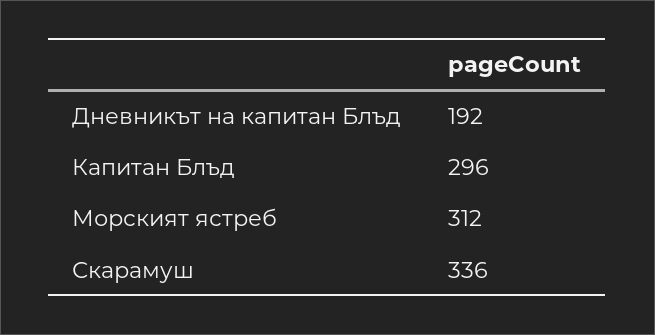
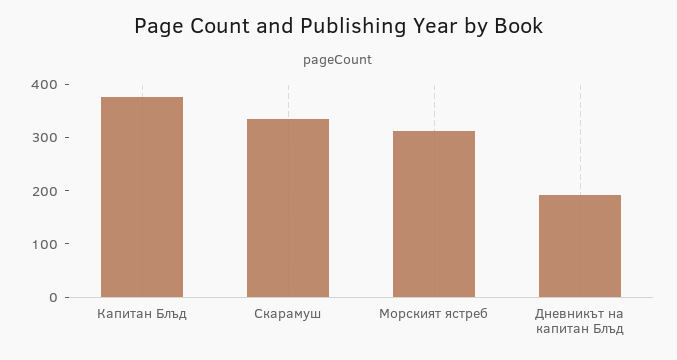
  {
    "Дневникът на капитан Блъд": 192,
-   "Капитан Блъд": 296,
+   "Капитан Блъд": 380,
    "Морският ястреб": 312,
    "Скарамуш": 336
  }

